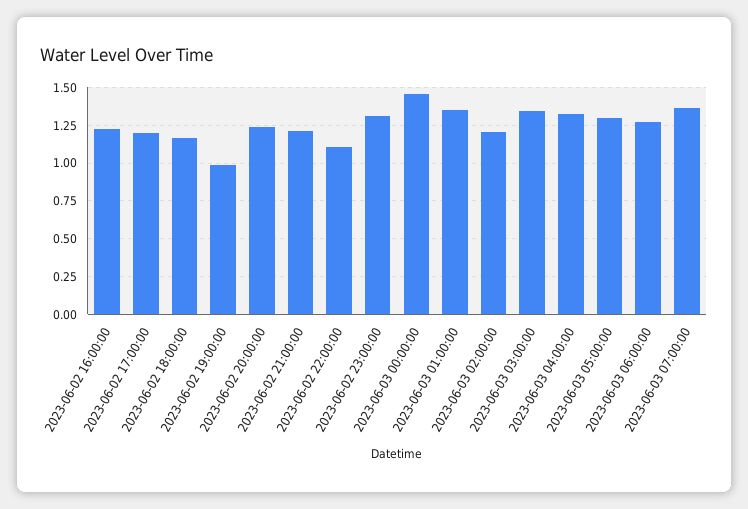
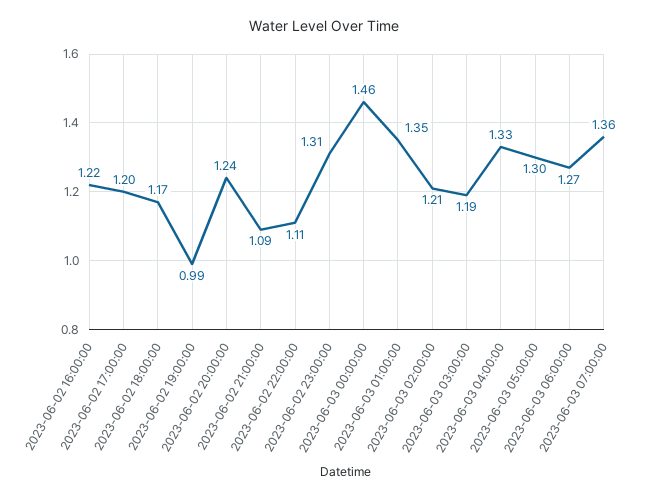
  {
    "2023-06-02 16:00:00": 1.22,
    "2023-06-02 17:00:00": 1.2,
    "2023-06-02 18:00:00": 1.17,
    "2023-06-02 19:00:00": 0.99,
    "2023-06-02 20:00:00": 1.24,
-   "2023-06-02 21:00:00": 1.2,
+   "2023-06-02 21:00:00": 1.09,
    "2023-06-02 22:00:00": 1.11,
    "2023-06-02 23:00:00": 1.31,
    "2023-06-03 00:00:00": 1.46,
    "2023-06-03 01:00:00": 1.35,
    "2023-06-03 02:00:00": 1.21,
-   "2023-06-03 03:00:00": 1.35,
+   "2023-06-03 03:00:00": 1.19,
    "2023-06-03 04:00:00": 1.33,
    "2023-06-03 05:00:00": 1.3,
    "2023-06-03 06:00:00": 1.27,
    "2023-06-03 07:00:00": 1.36
  }

